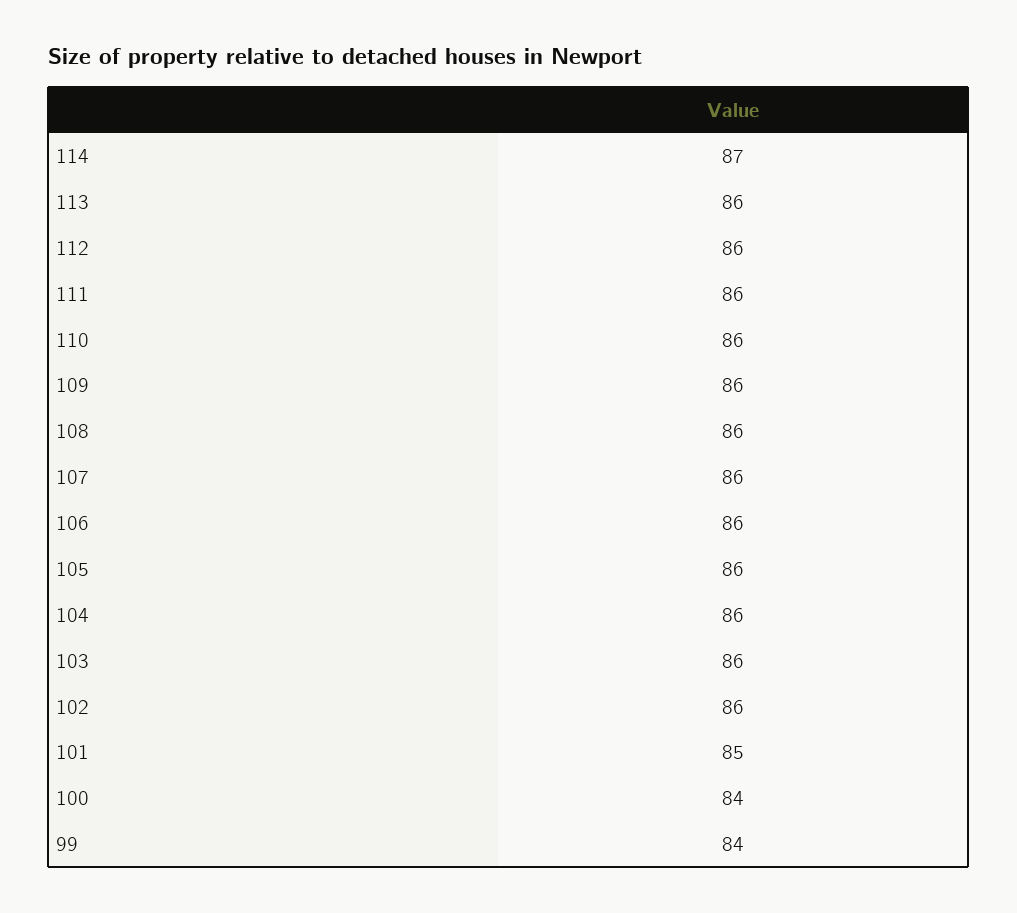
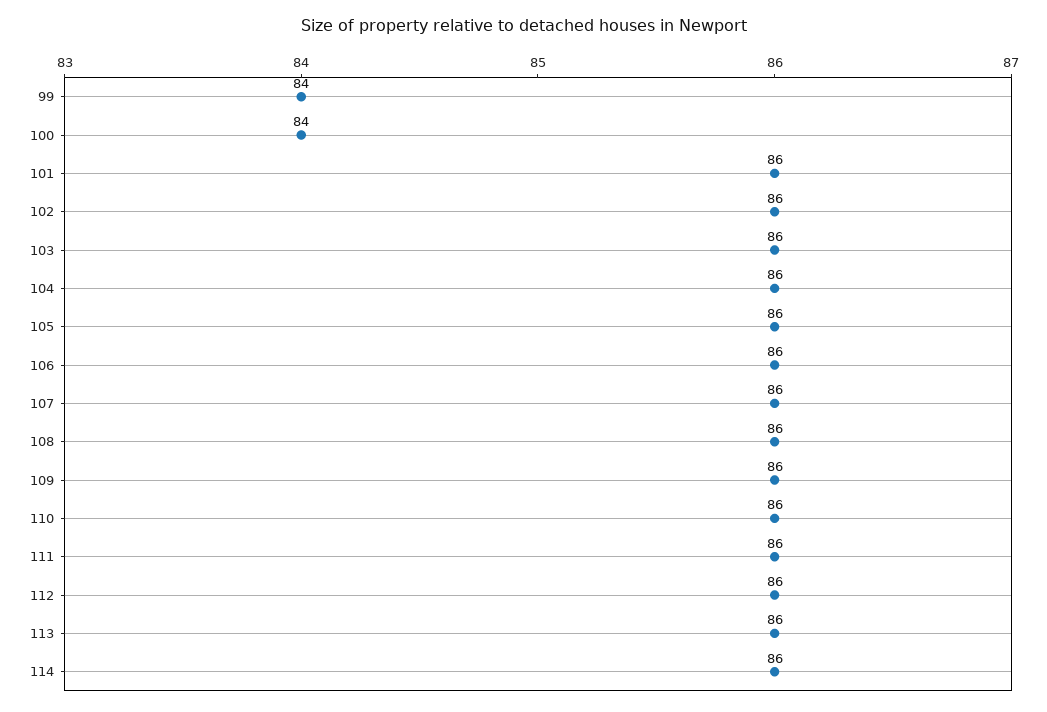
  {
-   "114": 87,
+   "114": 86,
    "113": 86,
    "112": 86,
    "111": 86,
    "110": 86,
    "109": 86,
    "108": 86,
    "107": 86,
    "106": 86,
    "105": 86,
    "104": 86,
    "103": 86,
    "102": 86,
-   "101": 85,
+   "101": 86,
    "100": 84,
    "99": 84
  }

